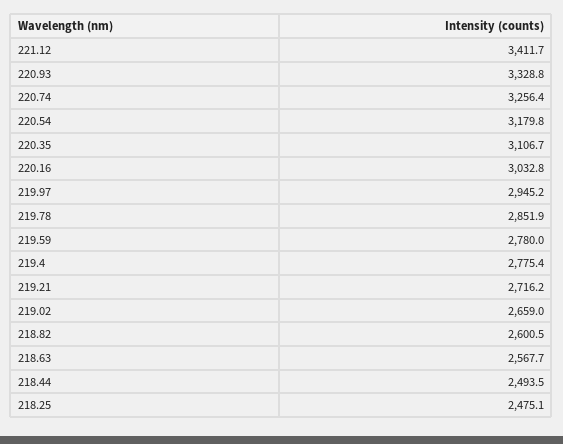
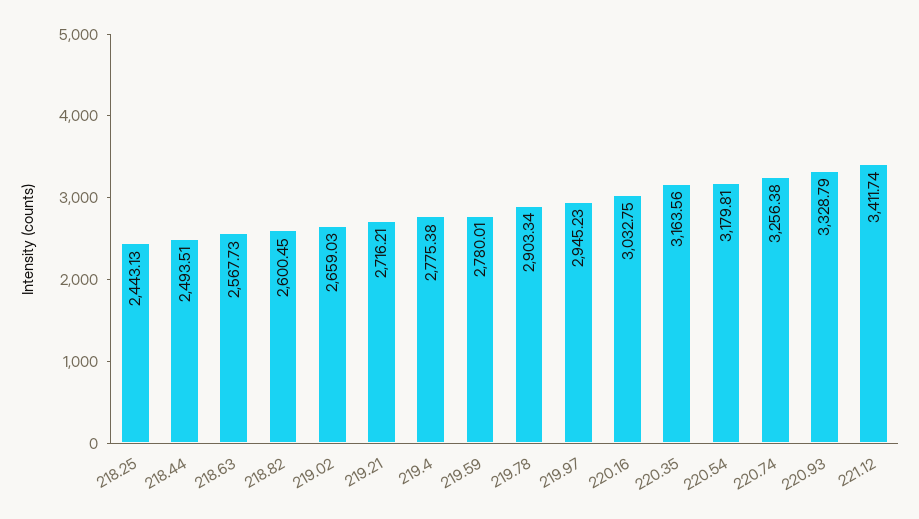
  {
    "221.12": 3411.74,
    "220.93": 3328.79,
    "220.74": 3256.38,
    "220.54": 3179.81,
-   "220.35": 3106.7,
+   "220.35": 3163.56,
    "220.16": 3032.75,
    "219.97": 2945.23,
-   "219.78": 2851.9,
+   "219.78": 2903.34,
    "219.59": 2780.01,
    "219.4": 2775.38,
    "219.21": 2716.21,
    "219.02": 2659.03,
    "218.82": 2600.45,
    "218.63": 2567.73,
    "218.44": 2493.51,
-   "218.25": 2475.1
+   "218.25": 2443.13
  }

